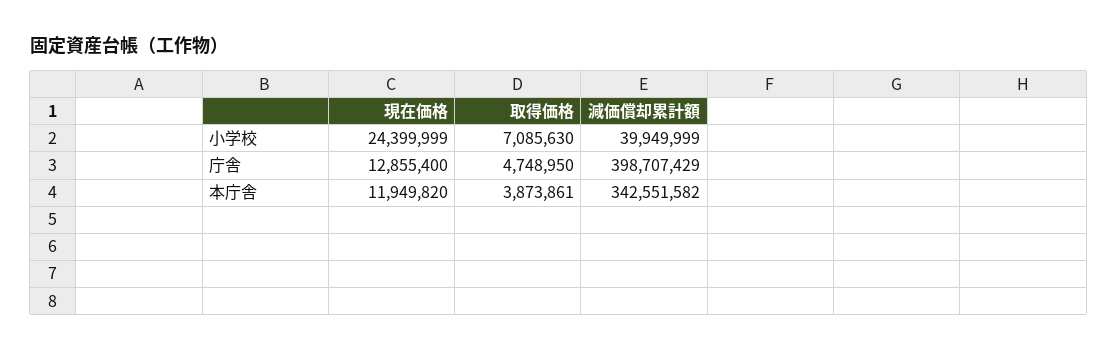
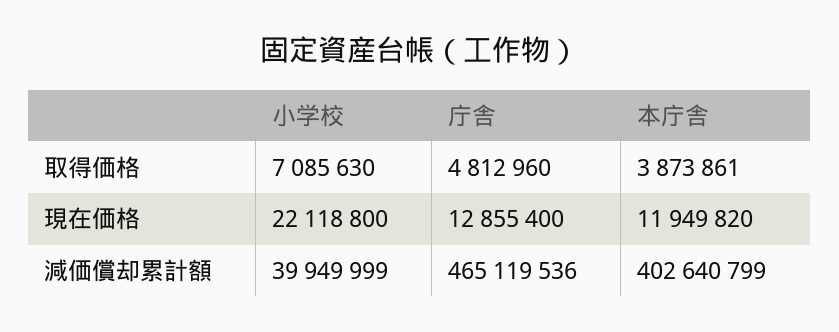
  {
    "現在価格": {
-     "小学校": 24399999,
+     "小学校": 22118800,
      "庁舎": 12855400,
      "本庁舎": 11949820
    },
    "取得価格": {
      "小学校": 7085630,
-     "庁舎": 4748950,
+     "庁舎": 4812960,
      "本庁舎": 3873861
    },
    "減価償却累計額": {
      "小学校": 39949999,
-     "庁舎": 398707429,
+     "庁舎": 465119536,
-     "本庁舎": 342551582
+     "本庁舎": 402640799
    }
  }

